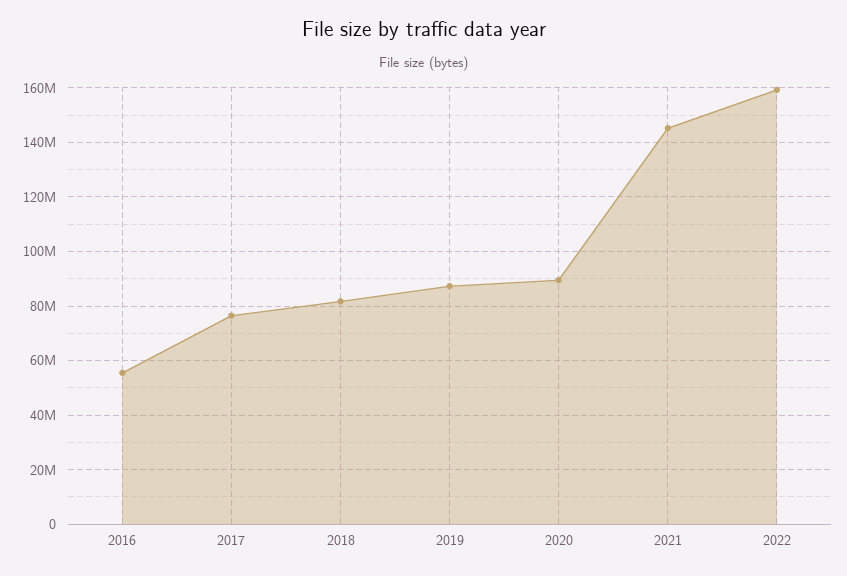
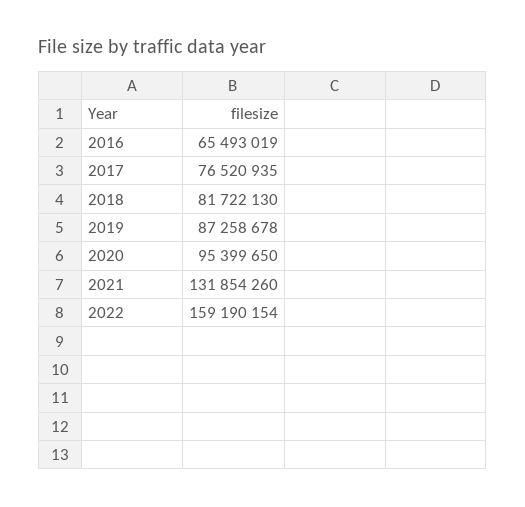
  {
-   "2016": 55000000,
+   "2016": 65493019,
    "2017": 76520935,
    "2018": 81722130,
    "2019": 87258678,
-   "2020": 90000000,
+   "2020": 95399650,
-   "2021": 145000000,
+   "2021": 131854260,
    "2022": 159190154
  }

